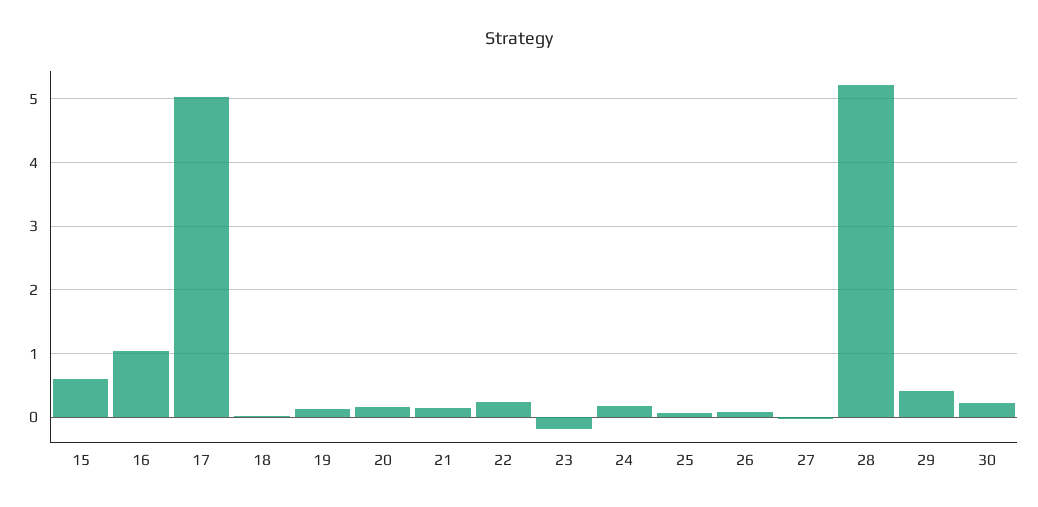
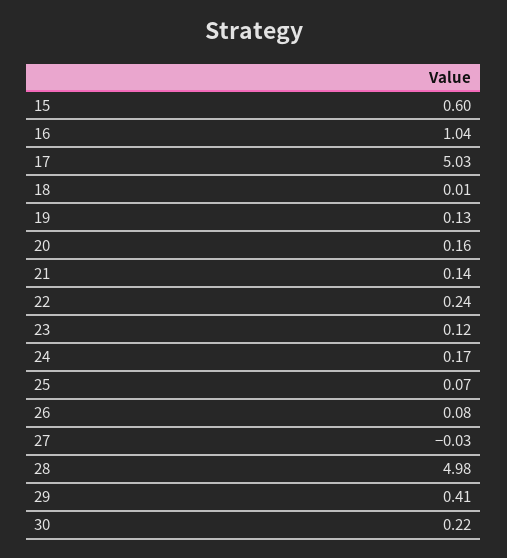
  {
    "15": 0.6,
    "16": 1.04,
    "17": 5.03,
    "18": 0.01,
    "19": 0.13,
    "20": 0.16,
    "21": 0.14,
    "22": 0.24,
-   "23": -0.2,
+   "23": 0.12,
    "24": 0.17,
    "25": 0.07,
    "26": 0.08,
    "27": -0.03,
-   "28": 5.2,
+   "28": 4.98,
    "29": 0.41,
    "30": 0.22
  }

